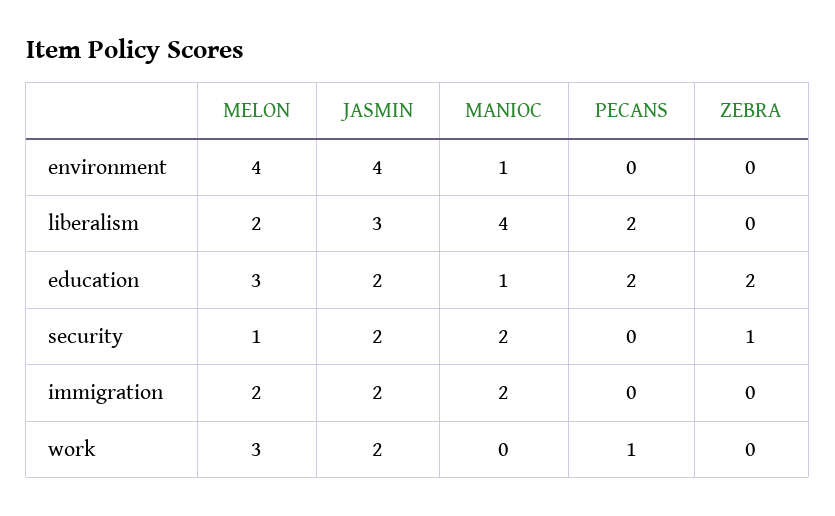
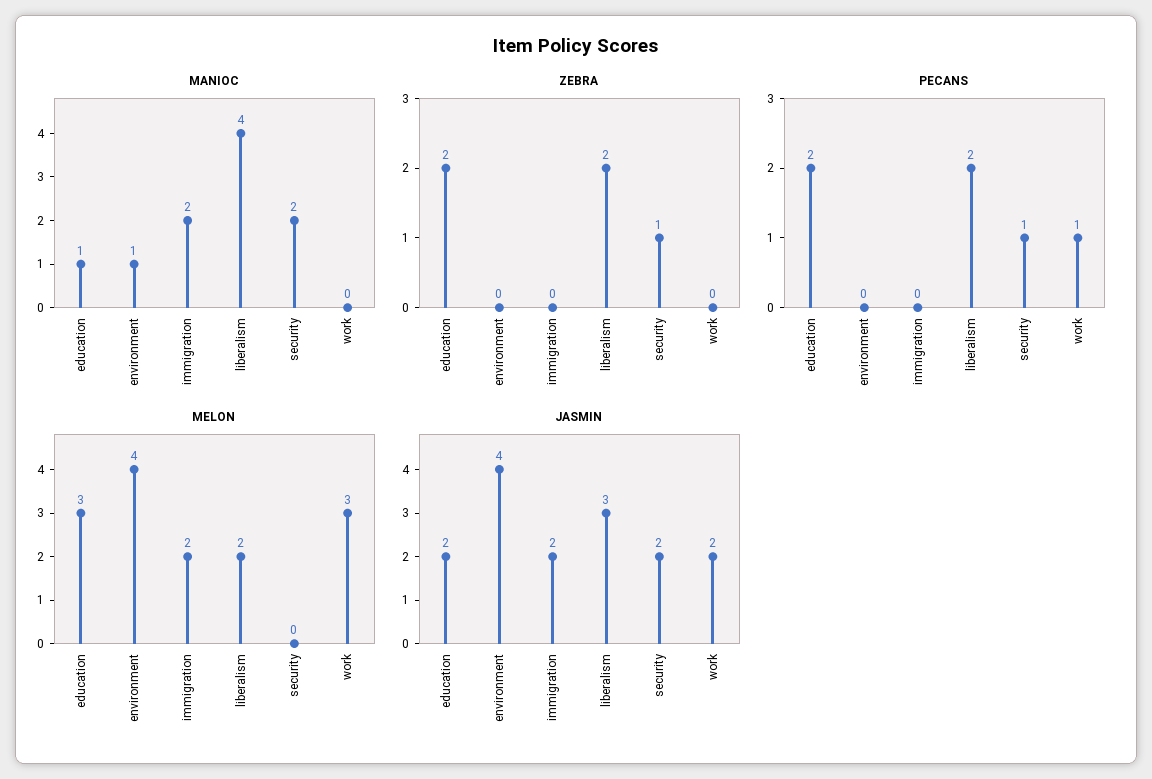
  {
    "MELON": {
      "environment": 4,
      "liberalism": 2,
      "education": 3,
-     "security": 1,
+     "security": 0,
      "immigration": 2,
      "work": 3
    },
    "JASMIN": {
      "environment": 4,
      "liberalism": 3,
      "education": 2,
      "security": 2,
      "immigration": 2,
      "work": 2
    },
    "MANIOC": {
      "environment": 1,
      "liberalism": 4,
      "education": 1,
      "security": 2,
      "immigration": 2,
      "work": 0
    },
    "PECANS": {
      "environment": 0,
      "liberalism": 2,
      "education": 2,
-     "security": 0,
+     "security": 1,
      "immigration": 0,
      "work": 1
    },
    "ZEBRA": {
      "environment": 0,
-     "liberalism": 0,
+     "liberalism": 2,
      "education": 2,
      "security": 1,
      "immigration": 0,
      "work": 0
    }
  }

